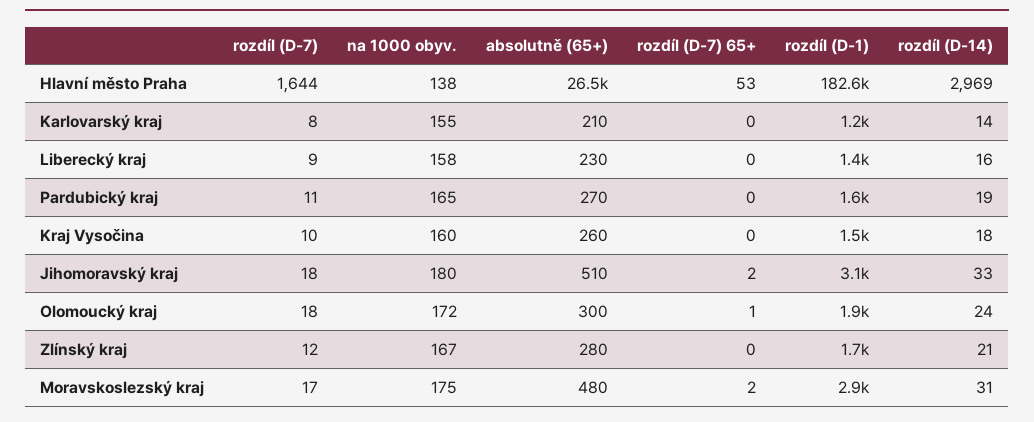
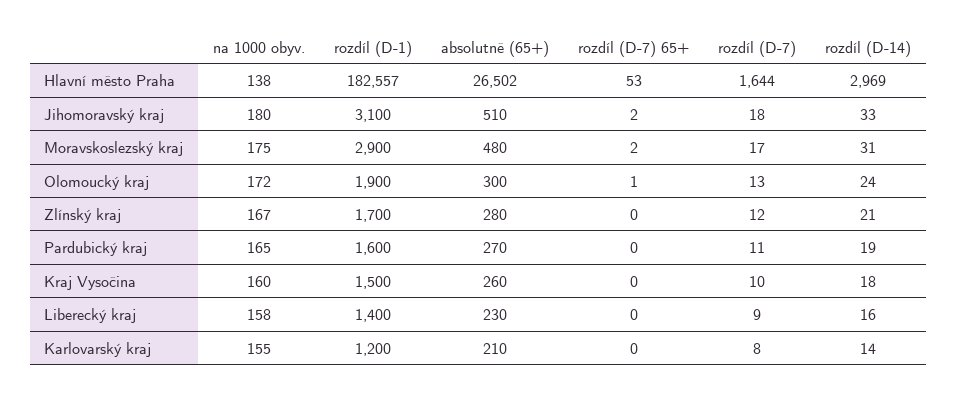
  {
    "rozdíl (D-7)": {
      "Hlavní město Praha": 1644,
      "Karlovarský kraj": 8,
      "Liberecký kraj": 9,
      "Pardubický kraj": 11,
      "Kraj Vysočina": 10,
      "Jihomoravský kraj": 18,
-     "Olomoucký kraj": 18,
+     "Olomoucký kraj": 13,
      "Zlínský kraj": 12,
      "Moravskoslezský kraj": 17
    },
    "na 1000 obyv.": {
      "Hlavní město Praha": 138,
      "Karlovarský kraj": 155,
      "Liberecký kraj": 158,
      "Pardubický kraj": 165,
      "Kraj Vysočina": 160,
      "Jihomoravský kraj": 180,
      "Olomoucký kraj": 172,
      "Zlínský kraj": 167,
      "Moravskoslezský kraj": 175
    },
    "absolutně (65+)": {
      "Hlavní město Praha": 26502,
      "Karlovarský kraj": 210,
      "Liberecký kraj": 230,
      "Pardubický kraj": 270,
      "Kraj Vysočina": 260,
      "Jihomoravský kraj": 510,
      "Olomoucký kraj": 300,
      "Zlínský kraj": 280,
      "Moravskoslezský kraj": 480
    },
    "rozdíl (D-7) 65+": {
      "Hlavní město Praha": 53,
      "Karlovarský kraj": 0,
      "Liberecký kraj": 0,
      "Pardubický kraj": 0,
      "Kraj Vysočina": 0,
      "Jihomoravský kraj": 2,
      "Olomoucký kraj": 1,
      "Zlínský kraj": 0,
      "Moravskoslezský kraj": 2
    },
    "rozdíl (D-1)": {
      "Hlavní město Praha": 182557,
      "Karlovarský kraj": 1200,
      "Liberecký kraj": 1400,
      "Pardubický kraj": 1600,
      "Kraj Vysočina": 1500,
      "Jihomoravský kraj": 3100,
      "Olomoucký kraj": 1900,
      "Zlínský kraj": 1700,
      "Moravskoslezský kraj": 2900
    },
    "rozdíl (D-14)": {
      "Hlavní město Praha": 2969,
      "Karlovarský kraj": 14,
      "Liberecký kraj": 16,
      "Pardubický kraj": 19,
      "Kraj Vysočina": 18,
      "Jihomoravský kraj": 33,
      "Olomoucký kraj": 24,
      "Zlínský kraj": 21,
      "Moravskoslezský kraj": 31
    }
  }

